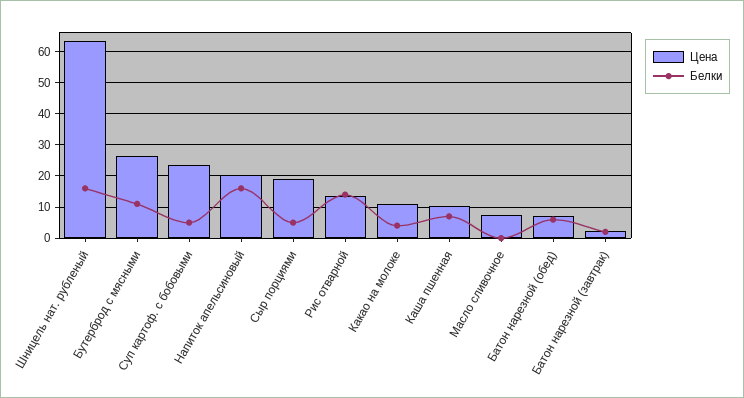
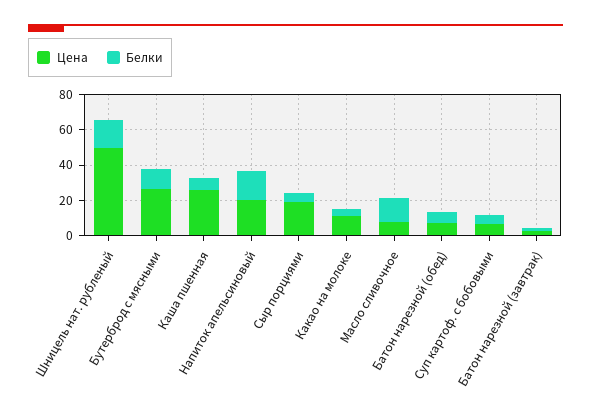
  {
    "Цена": {
-     "Шницель нат. рубленый": 64,
+     "Шницель нат. рубленый": 50,
      "Бутерброд с мясными": 26,
-     "Суп картоф. с бобовыми": 24,
+     "Суп картоф. с бобовыми": 5,
      "Напиток апельсиновый": 20,
      "Сыр порциями": 20,
-     "Рис отварной": 14,
      "Какао на молоке": 12,
-     "Каша пшенная": 10,
+     "Каша пшенная": 25,
      "Масло сливочное": 8,
      "Батон нарезной (обед)": 8,
      "Батон нарезной (завтрак)": 2
    },
    "Белки": {
      "Шницель нат. рубленый": 16,
      "Бутерброд с мясными": 12,
      "Суп картоф. с бобовыми": 6,
      "Напиток апельсиновый": 16,
      "Сыр порциями": 6,
-     "Рис отварной": 14,
      "Какао на молоке": 4,
      "Каша пшенная": 8,
-     "Масло сливочное": 0,
+     "Масло сливочное": 15,
      "Батон нарезной (обед)": 6,
      "Батон нарезной (завтрак)": 2
    }
  }

